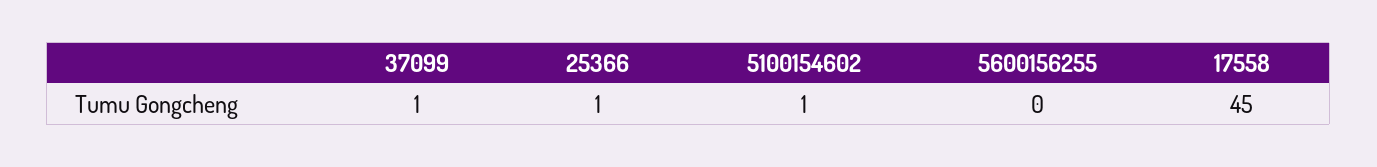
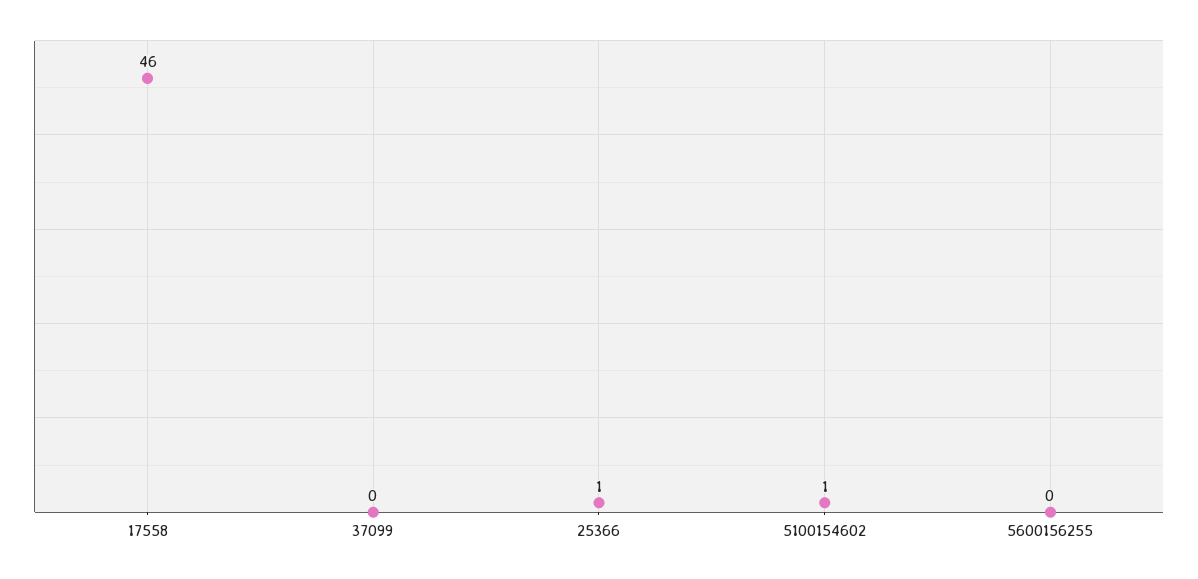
  {
-   "37099": 1,
+   "37099": 0,
    "25366": 1,
    "5100154602": 1,
    "5600156255": 0,
-   "17558": 45
+   "17558": 46
  }

